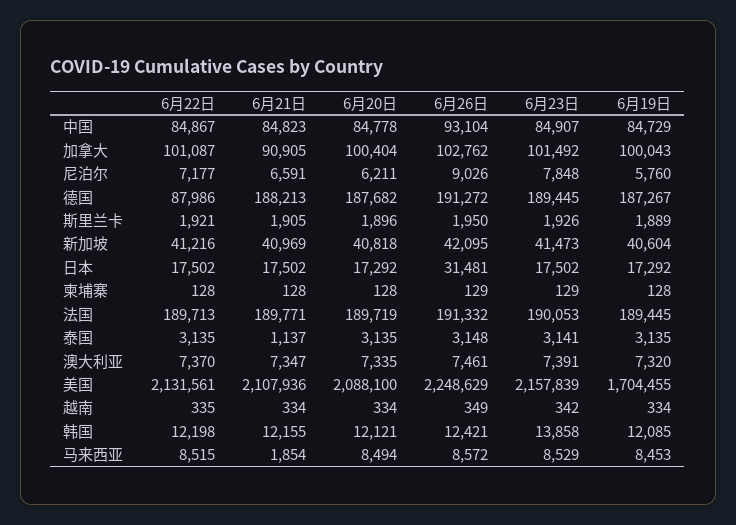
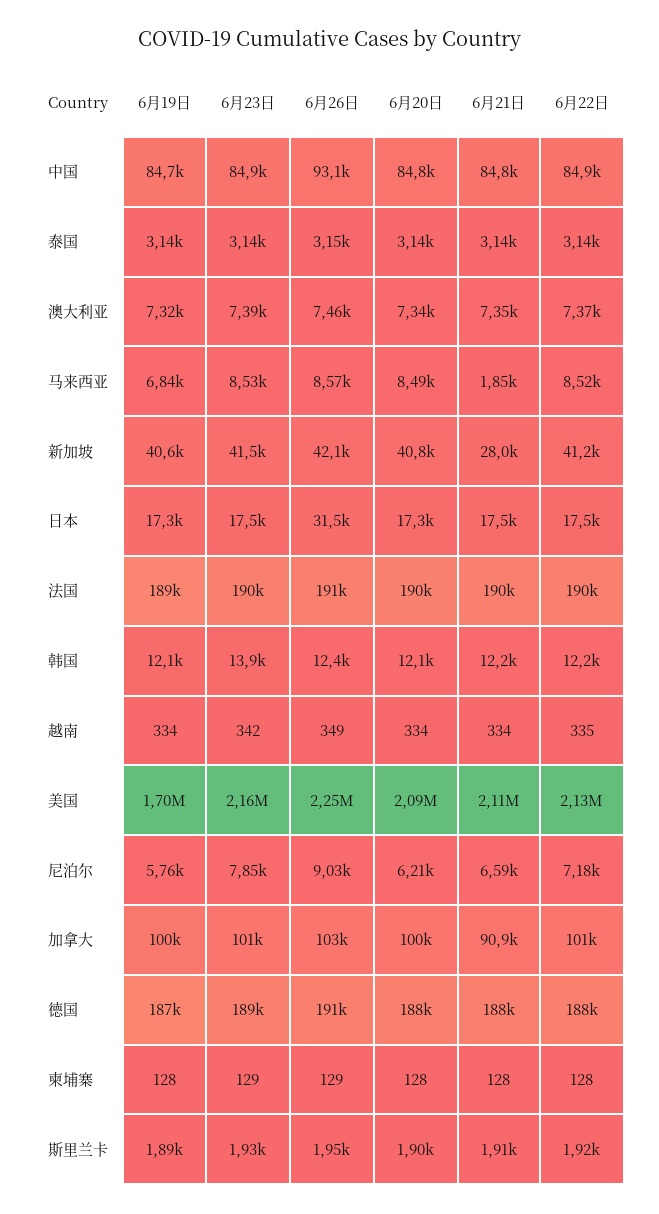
  {
    "6月22日": {
      "中国": 84867,
      "加拿大": 101087,
      "尼泊尔": 7177,
-     "德国": 87986,
+     "德国": 188000,
      "斯里兰卡": 1921,
      "新加坡": 41216,
      "日本": 17502,
      "柬埔寨": 128,
      "法国": 189713,
      "泰国": 3135,
      "澳大利亚": 7370,
      "美国": 2131561,
      "越南": 335,
      "韩国": 12198,
      "马来西亚": 8515
    },
    "6月21日": {
      "中国": 84823,
      "加拿大": 90905,
      "尼泊尔": 6591,
      "德国": 188213,
      "斯里兰卡": 1905,
-     "新加坡": 40969,
+     "新加坡": 28000,
      "日本": 17502,
      "柬埔寨": 128,
      "法国": 189771,
-     "泰国": 1137,
+     "泰国": 3140,
      "澳大利亚": 7347,
      "美国": 2107936,
      "越南": 334,
      "韩国": 12155,
      "马来西亚": 1854
    },
    "6月20日": {
      "中国": 84778,
      "加拿大": 100404,
      "尼泊尔": 6211,
      "德国": 187682,
      "斯里兰卡": 1896,
      "新加坡": 40818,
      "日本": 17292,
      "柬埔寨": 128,
      "法国": 189719,
      "泰国": 3135,
      "澳大利亚": 7335,
      "美国": 2088100,
      "越南": 334,
      "韩国": 12121,
      "马来西亚": 8494
    },
    "6月26日": {
      "中国": 93104,
      "加拿大": 102762,
      "尼泊尔": 9026,
      "德国": 191272,
      "斯里兰卡": 1950,
      "新加坡": 42095,
      "日本": 31481,
      "柬埔寨": 129,
      "法国": 191332,
      "泰国": 3148,
      "澳大利亚": 7461,
      "美国": 2248629,
      "越南": 349,
      "韩国": 12421,
      "马来西亚": 8572
    },
    "6月23日": {
      "中国": 84907,
      "加拿大": 101492,
      "尼泊尔": 7848,
      "德国": 189445,
      "斯里兰卡": 1926,
      "新加坡": 41473,
      "日本": 17502,
      "柬埔寨": 129,
      "法国": 190053,
      "泰国": 3141,
      "澳大利亚": 7391,
      "美国": 2157839,
      "越南": 342,
      "韩国": 13858,
      "马来西亚": 8529
    },
    "6月19日": {
      "中国": 84729,
      "加拿大": 100043,
      "尼泊尔": 5760,
      "德国": 187267,
      "斯里兰卡": 1889,
      "新加坡": 40604,
      "日本": 17292,
      "柬埔寨": 128,
      "法国": 189445,
      "泰国": 3135,
      "澳大利亚": 7320,
      "美国": 1704455,
      "越南": 334,
      "韩国": 12085,
-     "马来西亚": 8453
+     "马来西亚": 6840
    }
  }

